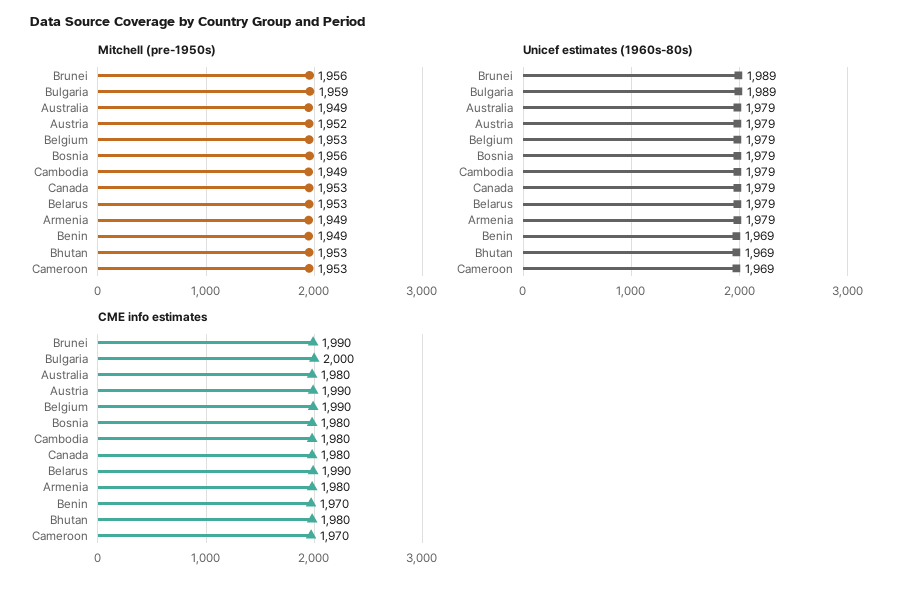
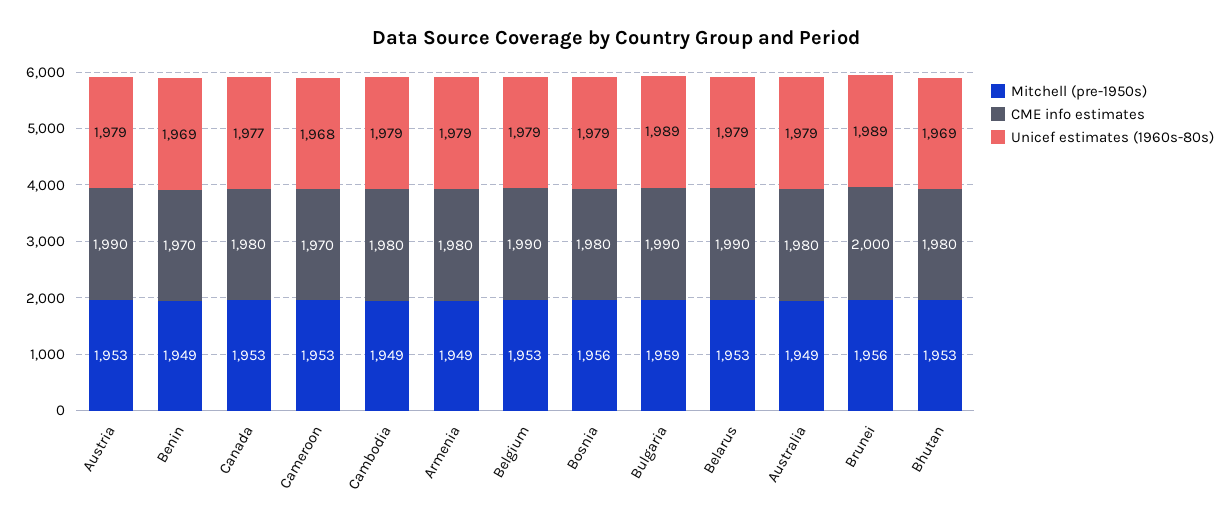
  {
    "Mitchell (pre-1950s)": {
      "Brunei": 1956,
      "Bulgaria": 1959,
      "Australia": 1949,
-     "Austria": 1952,
+     "Austria": 1953,
      "Belgium": 1953,
      "Bosnia": 1956,
      "Cambodia": 1949,
      "Canada": 1953,
      "Belarus": 1953,
      "Armenia": 1949,
      "Benin": 1949,
      "Bhutan": 1953,
      "Cameroon": 1953
    },
    "Unicef estimates (1960s-80s)": {
      "Brunei": 1989,
      "Bulgaria": 1989,
      "Australia": 1979,
      "Austria": 1979,
      "Belgium": 1979,
      "Bosnia": 1979,
      "Cambodia": 1979,
-     "Canada": 1979,
+     "Canada": 1977,
      "Belarus": 1979,
      "Armenia": 1979,
      "Benin": 1969,
      "Bhutan": 1969,
-     "Cameroon": 1969
+     "Cameroon": 1968
    },
    "CME info estimates": {
-     "Brunei": 1990,
+     "Brunei": 2000,
-     "Bulgaria": 2000,
+     "Bulgaria": 1990,
      "Australia": 1980,
      "Austria": 1990,
      "Belgium": 1990,
      "Bosnia": 1980,
      "Cambodia": 1980,
      "Canada": 1980,
      "Belarus": 1990,
      "Armenia": 1980,
      "Benin": 1970,
      "Bhutan": 1980,
      "Cameroon": 1970
    }
  }

